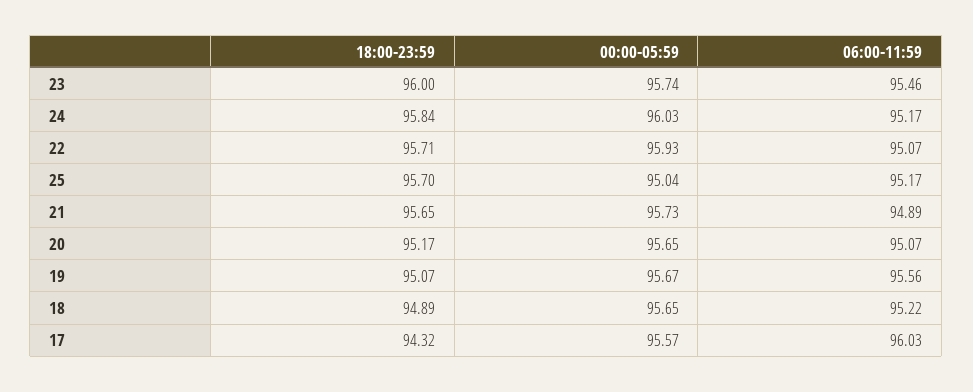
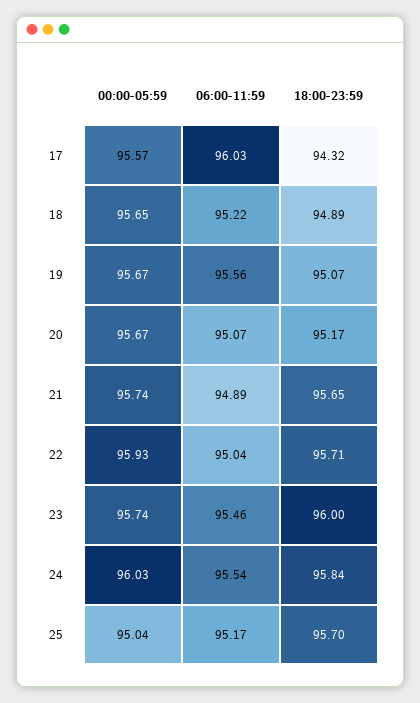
  {
    "18:00-23:59": {
      "23": 96,
      "24": 95.84,
      "22": 95.71,
      "25": 95.7,
      "21": 95.65,
      "20": 95.17,
      "19": 95.07,
      "18": 94.89,
      "17": 94.32
    },
    "00:00-05:59": {
      "23": 95.74,
      "24": 96.03,
      "22": 95.93,
      "25": 95.04,
-     "21": 95.73,
+     "21": 95.74,
-     "20": 95.65,
+     "20": 95.67,
      "19": 95.67,
      "18": 95.65,
      "17": 95.57
    },
    "06:00-11:59": {
      "23": 95.46,
-     "24": 95.17,
+     "24": 95.54,
-     "22": 95.07,
+     "22": 95.04,
      "25": 95.17,
      "21": 94.89,
      "20": 95.07,
      "19": 95.56,
      "18": 95.22,
      "17": 96.03
    }
  }

